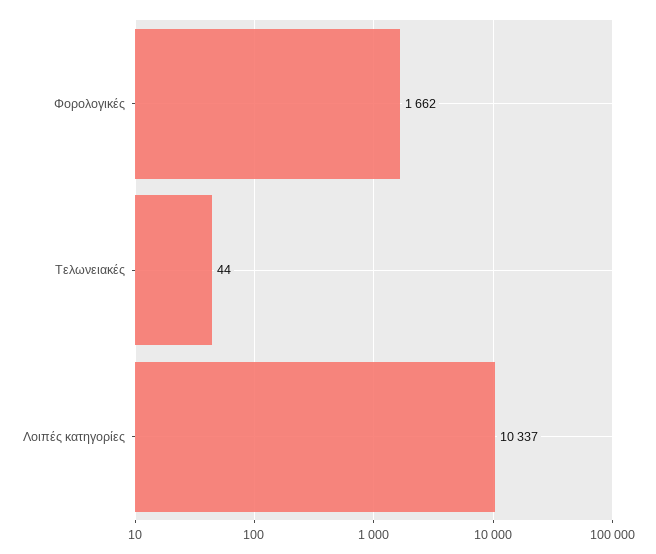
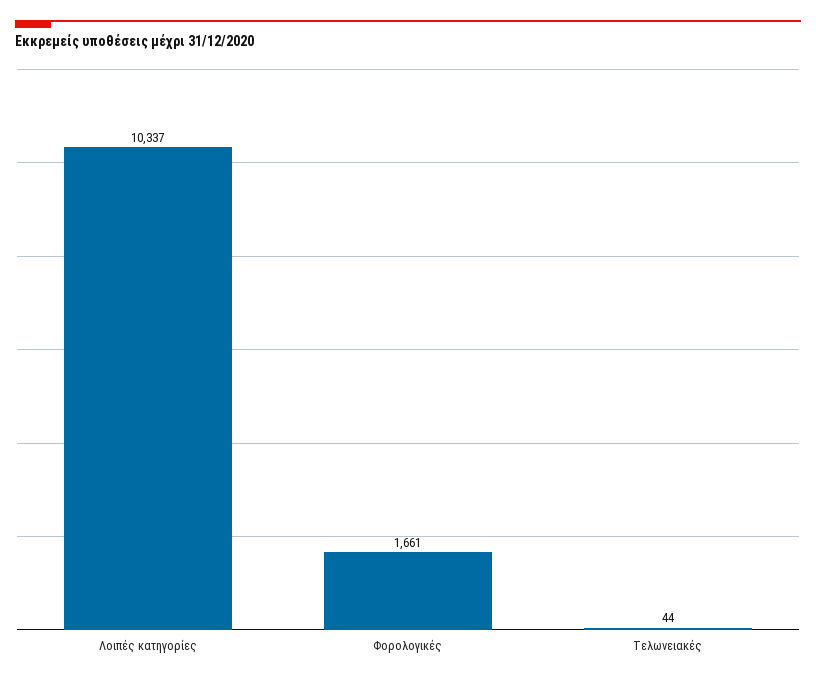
  {
-   "Φορολογικές": 1662,
+   "Φορολογικές": 1661,
    "Τελωνειακές": 44,
    "Λοιπές κατηγορίες": 10337
  }

